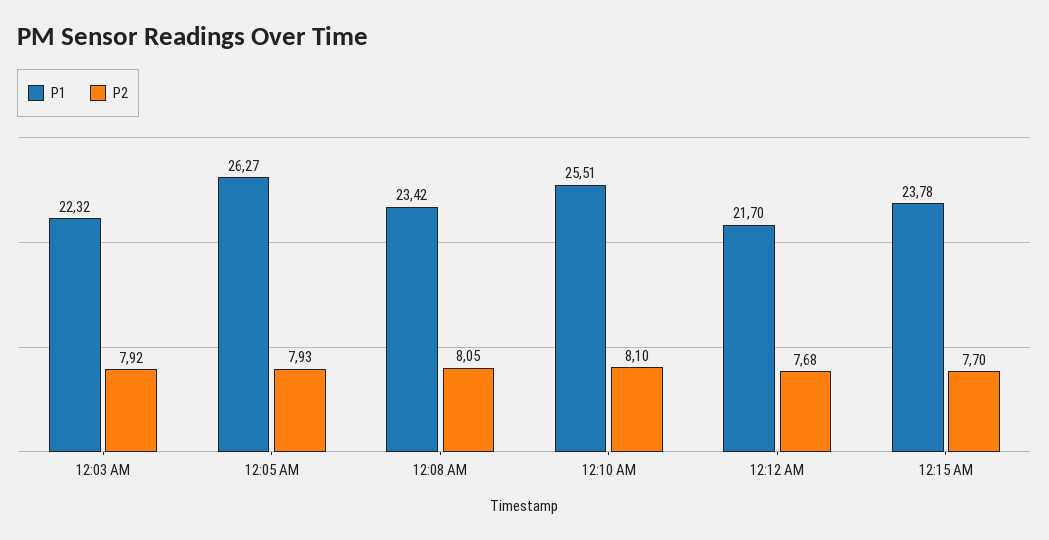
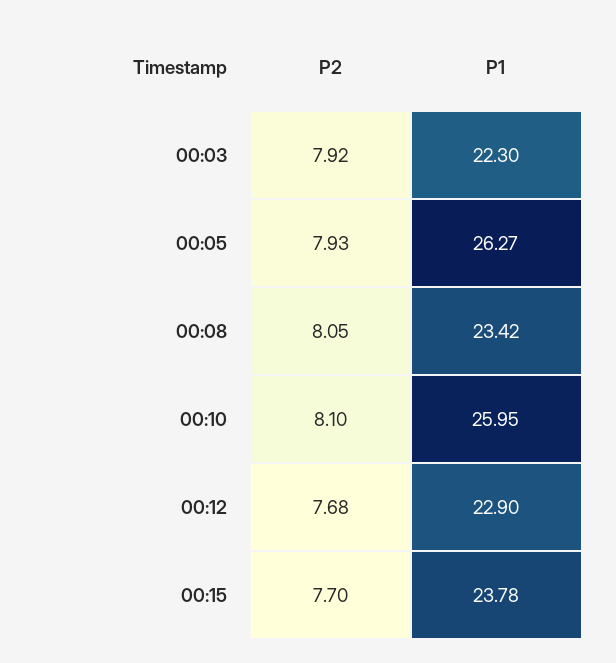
  {
    "P1": {
-     "12:03 AM": 22.32,
+     "12:03 AM": 22.3,
      "12:05 AM": 26.27,
      "12:08 AM": 23.42,
-     "12:10 AM": 25.51,
+     "12:10 AM": 25.95,
-     "12:12 AM": 21.7,
+     "12:12 AM": 22.9,
      "12:15 AM": 23.78
    },
    "P2": {
      "12:03 AM": 7.92,
      "12:05 AM": 7.93,
      "12:08 AM": 8.05,
      "12:10 AM": 8.1,
      "12:12 AM": 7.68,
      "12:15 AM": 7.7
    }
  }

